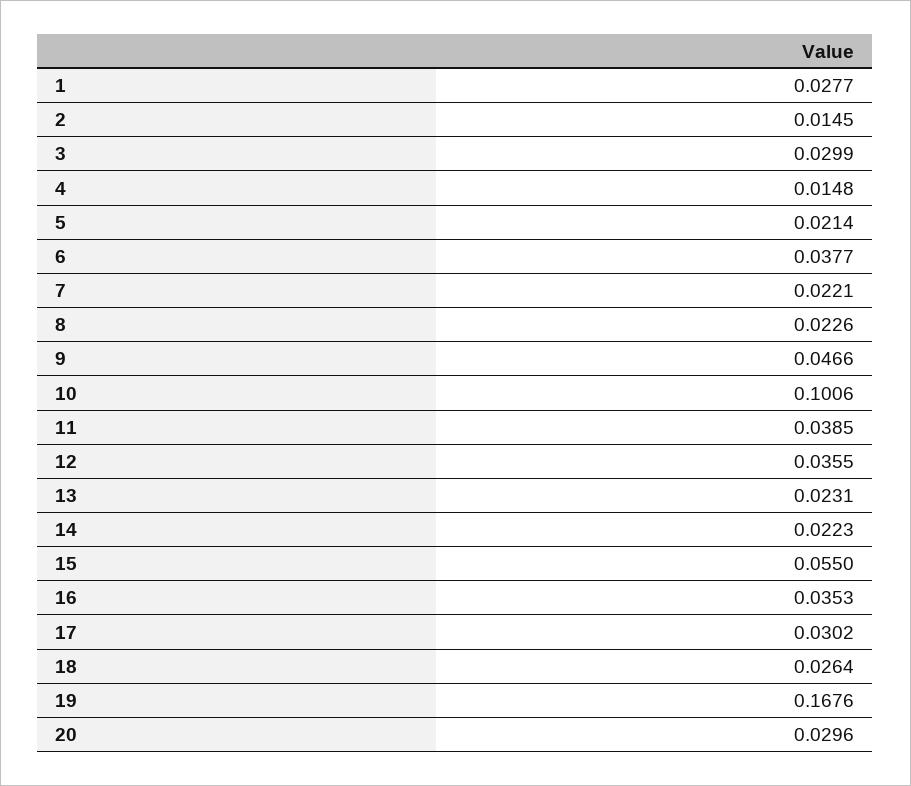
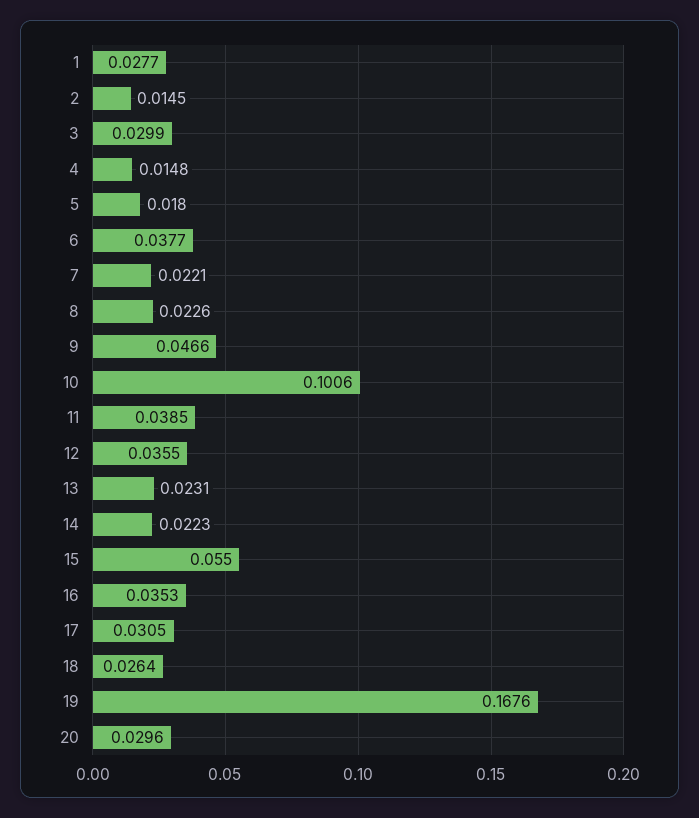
  {
    "1": 0.0277,
    "2": 0.0145,
    "3": 0.0299,
    "4": 0.0148,
-   "5": 0.0214,
+   "5": 0.018,
    "6": 0.0377,
    "7": 0.0221,
    "8": 0.0226,
    "9": 0.0466,
    "10": 0.1006,
    "11": 0.0385,
    "12": 0.0355,
    "13": 0.0231,
    "14": 0.0223,
    "15": 0.055,
    "16": 0.0353,
-   "17": 0.0302,
+   "17": 0.0305,
    "18": 0.0264,
    "19": 0.1676,
    "20": 0.0296
  }

